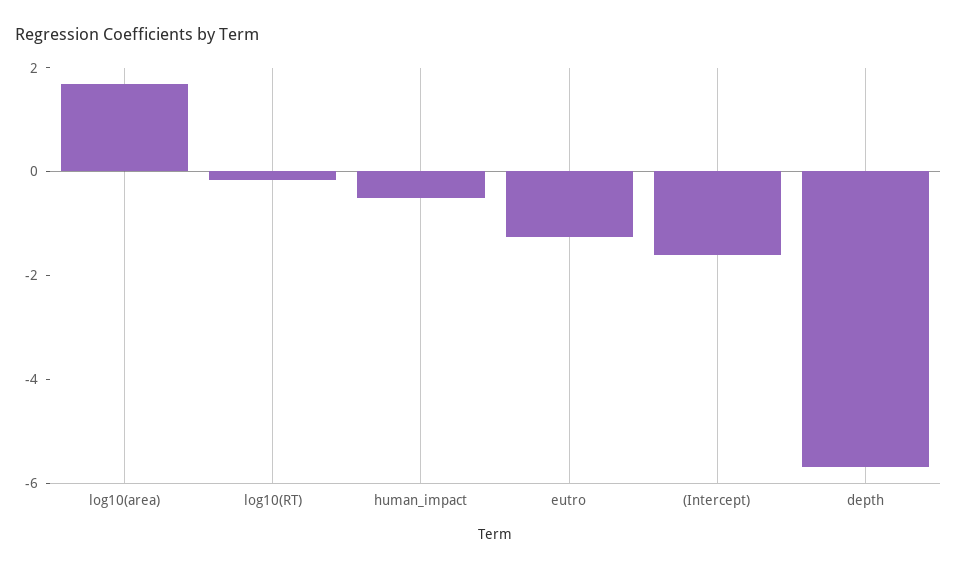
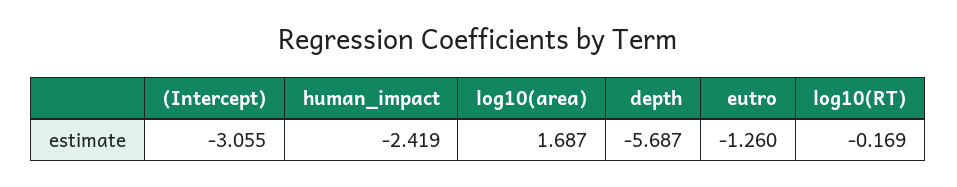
  {
    "log10(area)": 1.687,
    "log10(RT)": -0.169,
-   "human_impact": -0.5,
+   "human_impact": -2.419,
    "eutro": -1.26,
-   "(Intercept)": -1.5,
+   "(Intercept)": -3.055,
    "depth": -5.687
  }

